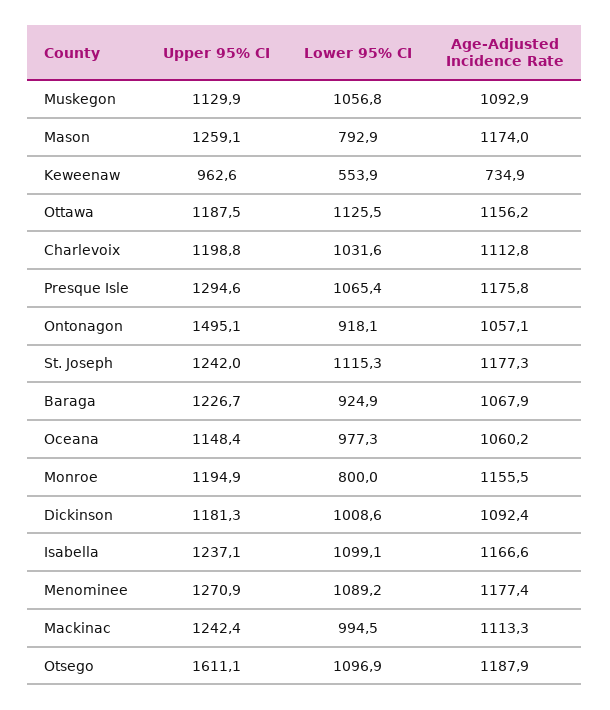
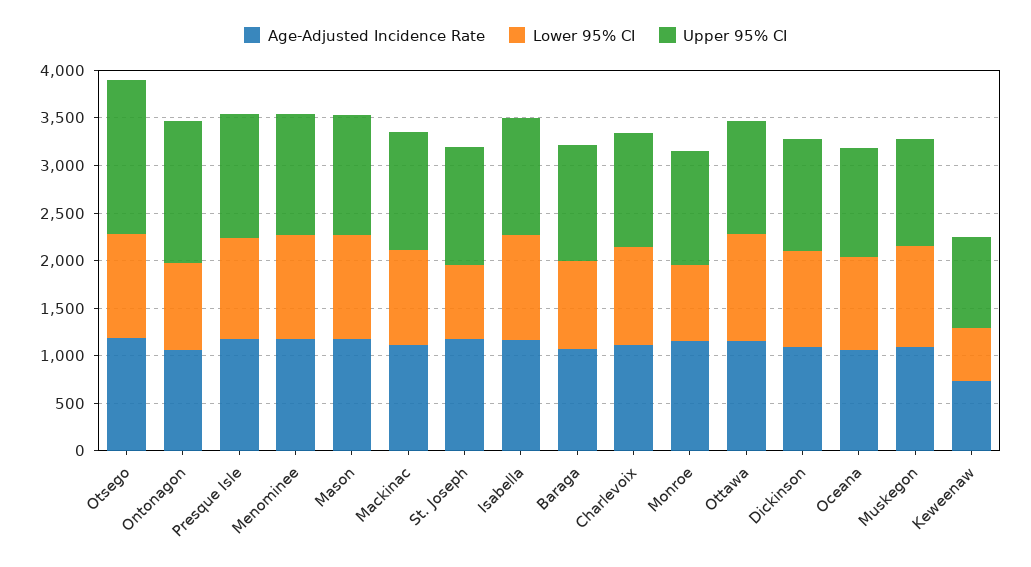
  {
    "Upper 95% CI": {
      "Muskegon": 1129.9,
      "Mason": 1259.1,
      "Keweenaw": 962.6,
      "Ottawa": 1187.5,
      "Charlevoix": 1198.8,
      "Presque Isle": 1294.6,
      "Ontonagon": 1495.1,
      "St. Joseph": 1242,
      "Baraga": 1226.7,
      "Oceana": 1148.4,
      "Monroe": 1194.9,
      "Dickinson": 1181.3,
      "Isabella": 1237.1,
      "Menominee": 1270.9,
      "Mackinac": 1242.4,
      "Otsego": 1611.1
    },
    "Lower 95% CI": {
      "Muskegon": 1056.8,
-     "Mason": 792.9,
+     "Mason": 1100,
      "Keweenaw": 553.9,
      "Ottawa": 1125.5,
      "Charlevoix": 1031.6,
      "Presque Isle": 1065.4,
      "Ontonagon": 918.1,
-     "St. Joseph": 1115.3,
+     "St. Joseph": 800,
      "Baraga": 924.9,
      "Oceana": 977.3,
      "Monroe": 800,
      "Dickinson": 1008.6,
      "Isabella": 1099.1,
      "Menominee": 1089.2,
      "Mackinac": 994.5,
      "Otsego": 1096.9
    },
    "Age-Adjusted Incidence Rate": {
      "Muskegon": 1092.9,
      "Mason": 1174,
      "Keweenaw": 734.9,
      "Ottawa": 1156.2,
      "Charlevoix": 1112.8,
      "Presque Isle": 1175.8,
      "Ontonagon": 1057.1,
      "St. Joseph": 1177.3,
      "Baraga": 1067.9,
      "Oceana": 1060.2,
      "Monroe": 1155.5,
      "Dickinson": 1092.4,
      "Isabella": 1166.6,
      "Menominee": 1177.4,
      "Mackinac": 1113.3,
      "Otsego": 1187.9
    }
  }

